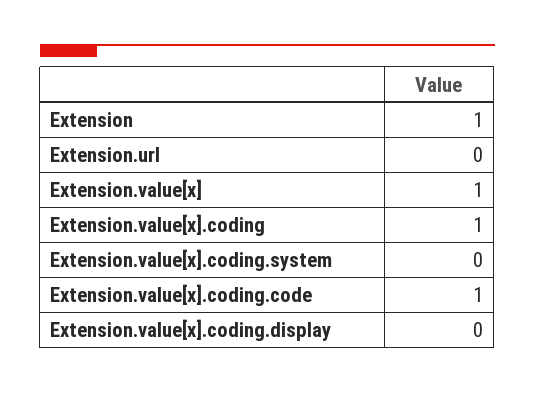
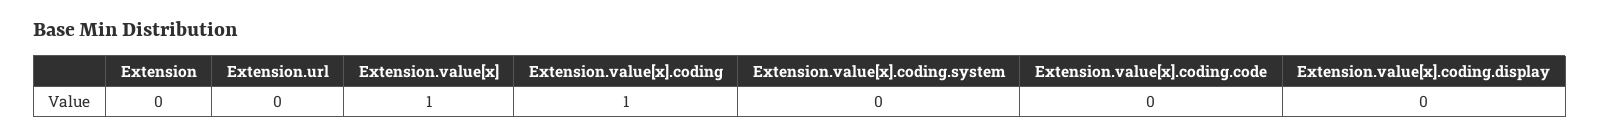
  {
-   "Extension": 1,
+   "Extension": 0,
    "Extension.url": 0,
    "Extension.value[x]": 1,
    "Extension.value[x].coding": 1,
    "Extension.value[x].coding.system": 0,
-   "Extension.value[x].coding.code": 1,
+   "Extension.value[x].coding.code": 0,
    "Extension.value[x].coding.display": 0
  }

